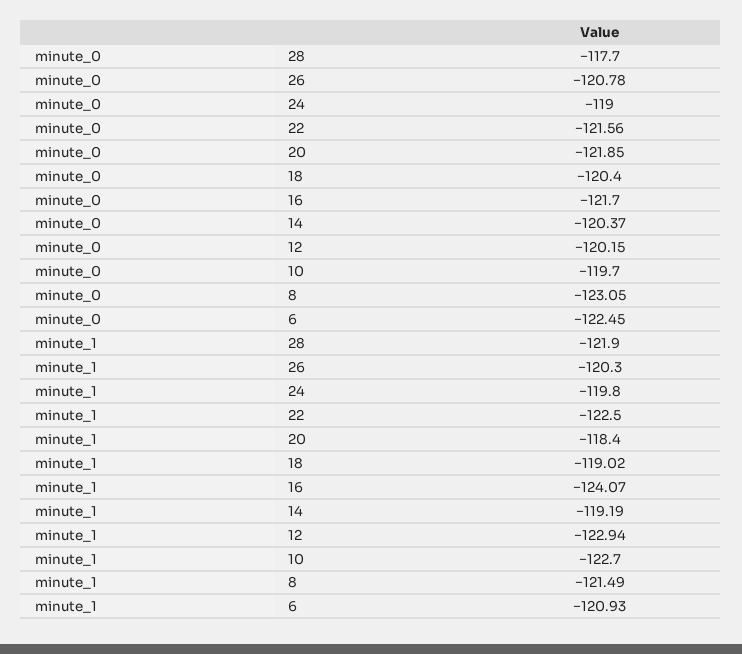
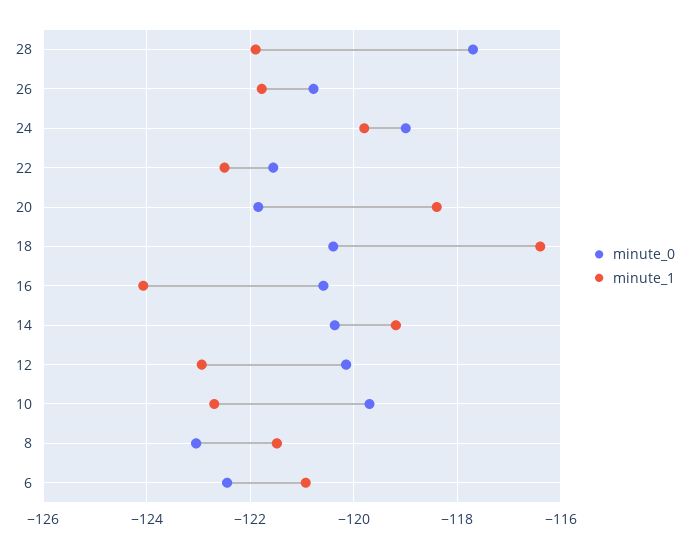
  {
    "minute_0": {
      "28": -117.7,
      "26": -120.78,
      "24": -119,
      "22": -121.56,
      "20": -121.85,
      "18": -120.4,
-     "16": -121.7,
+     "16": -120.6,
      "14": -120.37,
      "12": -120.15,
      "10": -119.7,
      "8": -123.05,
      "6": -122.45
    },
    "minute_1": {
      "28": -121.9,
-     "26": -120.3,
+     "26": -121.8,
      "24": -119.8,
      "22": -122.5,
      "20": -118.4,
-     "18": -119.02,
+     "18": -116.4,
      "16": -124.07,
      "14": -119.19,
      "12": -122.94,
      "10": -122.7,
      "8": -121.49,
      "6": -120.93
    }
  }

